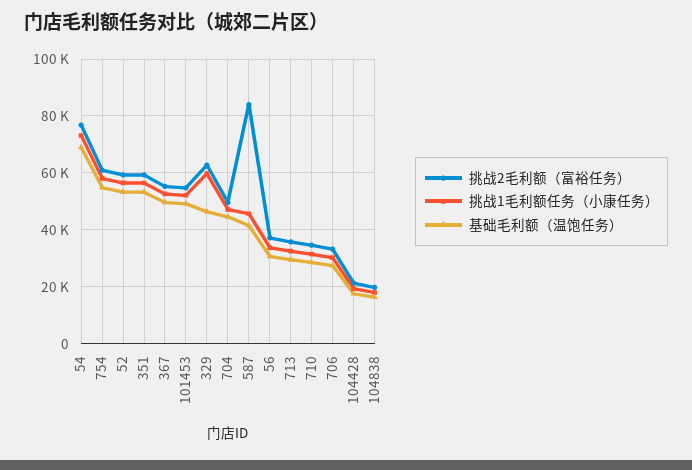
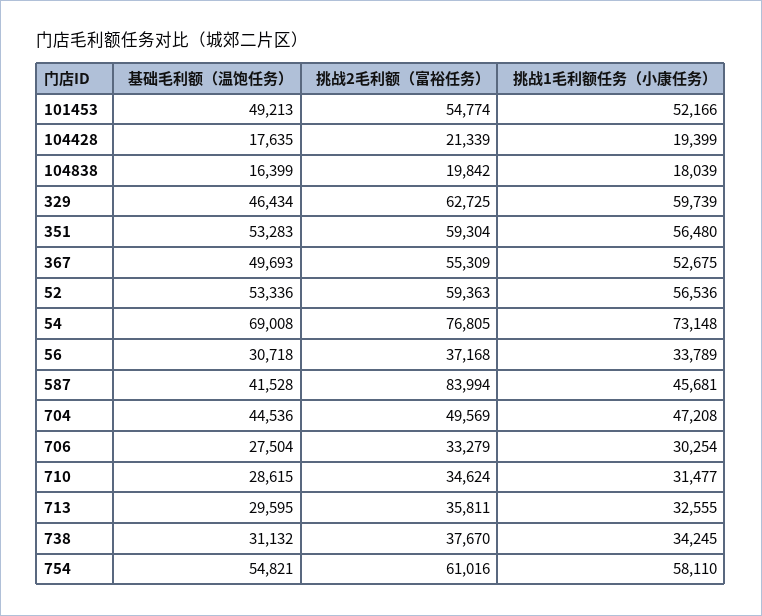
  {
    "挑战2毛利额（富裕任务）": {
      "54": 76805,
      "754": 61016,
      "52": 59363,
      "351": 59304,
      "367": 55309,
      "101453": 54774,
      "329": 62725,
      "704": 49569,
      "587": 83994,
      "56": 37168,
      "713": 35811,
      "710": 34624,
      "706": 33279,
      "104428": 21339,
-     "104838": 19842
+     "104838": 19842,
+     "738": 37670
    },
    "挑战1毛利额任务（小康任务）": {
      "54": 73148,
      "754": 58110,
      "52": 56536,
      "351": 56480,
      "367": 52675,
      "101453": 52166,
      "329": 59739,
      "704": 47208,
      "587": 45681,
      "56": 33789,
      "713": 32555,
      "710": 31477,
      "706": 30254,
      "104428": 19399,
-     "104838": 18039
+     "104838": 18039,
+     "738": 34245
    },
    "基础毛利额（温饱任务）": {
      "54": 69008,
      "754": 54821,
      "52": 53336,
      "351": 53283,
      "367": 49693,
      "101453": 49213,
      "329": 46434,
      "704": 44536,
      "587": 41528,
      "56": 30718,
      "713": 29595,
      "710": 28615,
      "706": 27504,
      "104428": 17635,
-     "104838": 16399
+     "104838": 16399,
+     "738": 31132
    }
  }

